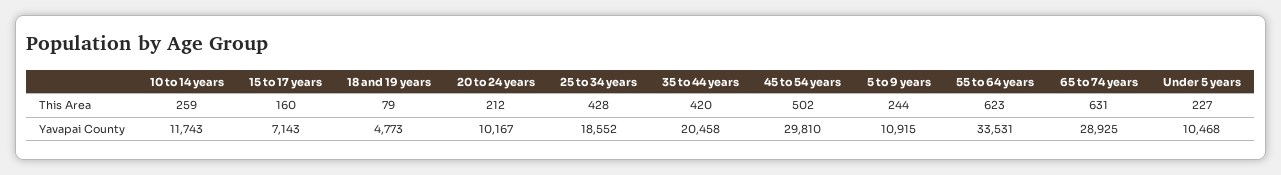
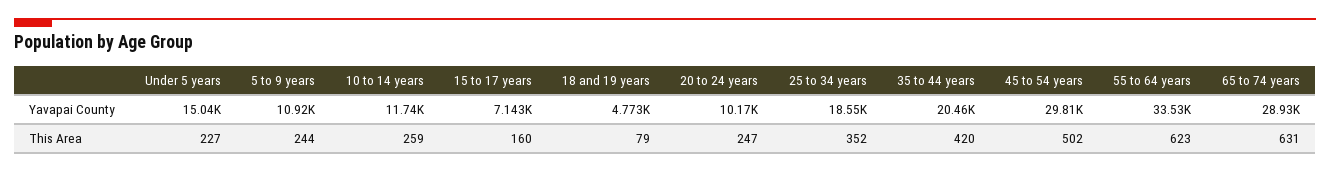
  {
    "10 to 14 years": {
      "This Area": 259,
      "Yavapai County": 11743
    },
    "15 to 17 years": {
      "This Area": 160,
      "Yavapai County": 7143
    },
    "18 and 19 years": {
      "This Area": 79,
      "Yavapai County": 4773
    },
    "20 to 24 years": {
-     "This Area": 212,
+     "This Area": 247,
      "Yavapai County": 10167
    },
    "25 to 34 years": {
-     "This Area": 428,
+     "This Area": 352,
      "Yavapai County": 18552
    },
    "35 to 44 years": {
      "This Area": 420,
      "Yavapai County": 20458
    },
    "45 to 54 years": {
      "This Area": 502,
      "Yavapai County": 29810
    },
    "5 to 9 years": {
      "This Area": 244,
      "Yavapai County": 10915
    },
    "55 to 64 years": {
      "This Area": 623,
      "Yavapai County": 33531
    },
    "65 to 74 years": {
      "This Area": 631,
      "Yavapai County": 28925
    },
    "Under 5 years": {
      "This Area": 227,
-     "Yavapai County": 10468
+     "Yavapai County": 15040
    }
  }

